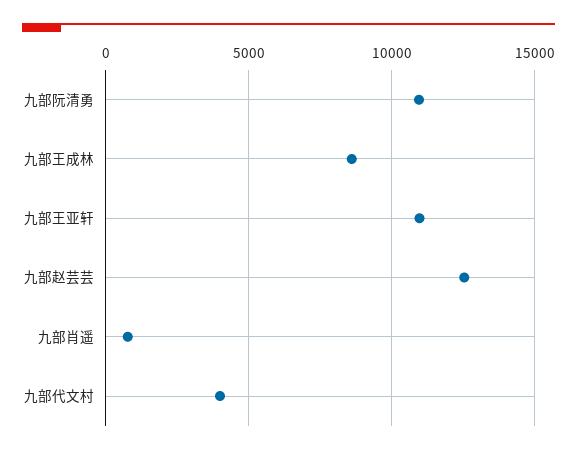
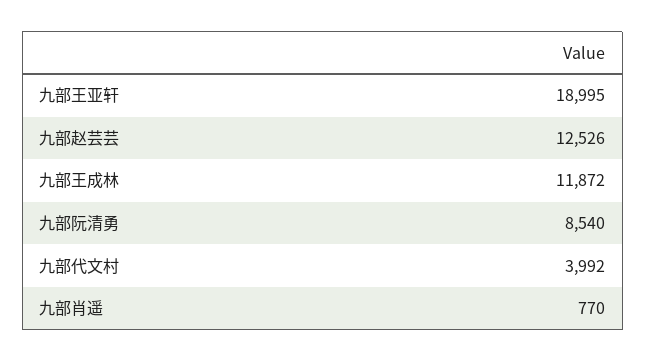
  {
-   "九部阮清勇": 11000,
+   "九部阮清勇": 8540,
-   "九部王成林": 8500,
+   "九部王成林": 11872,
-   "九部王亚轩": 11000,
+   "九部王亚轩": 18995,
    "九部赵芸芸": 12526,
    "九部肖遥": 770,
    "九部代文村": 3992
  }

